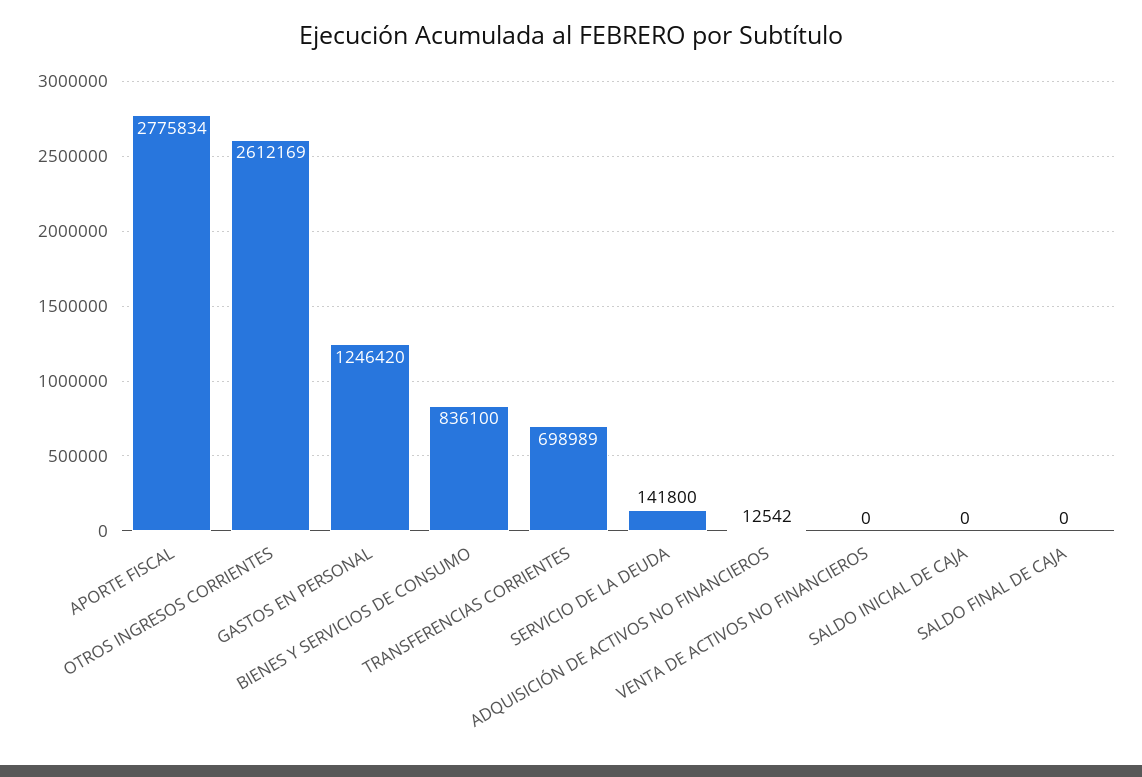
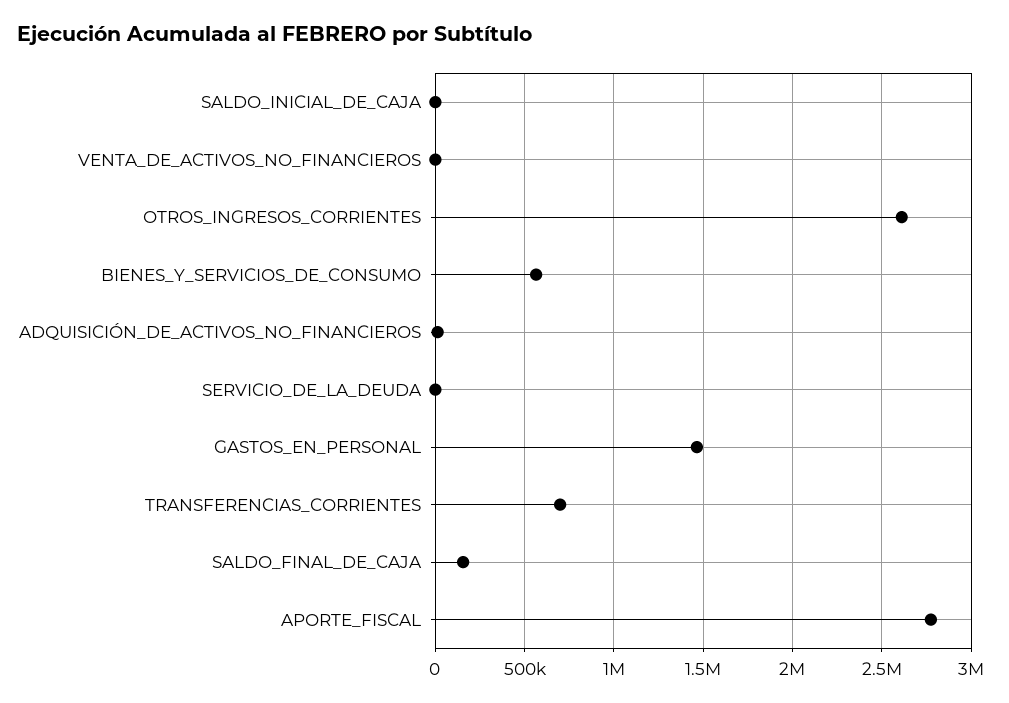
  {
    "APORTE FISCAL": 2775834,
    "OTROS INGRESOS CORRIENTES": 2612169,
-   "GASTOS EN PERSONAL": 1246420,
+   "GASTOS EN PERSONAL": 1450000,
-   "BIENES Y SERVICIOS DE CONSUMO": 836100,
+   "BIENES Y SERVICIOS DE CONSUMO": 550000,
    "TRANSFERENCIAS CORRIENTES": 698989,
-   "SERVICIO DE LA DEUDA": 141800,
+   "SERVICIO DE LA DEUDA": 0,
    "ADQUISICIÓN DE ACTIVOS NO FINANCIEROS": 12542,
    "VENTA DE ACTIVOS NO FINANCIEROS": 0,
    "SALDO INICIAL DE CAJA": 0,
-   "SALDO FINAL DE CAJA": 0
+   "SALDO FINAL DE CAJA": 150000
  }

